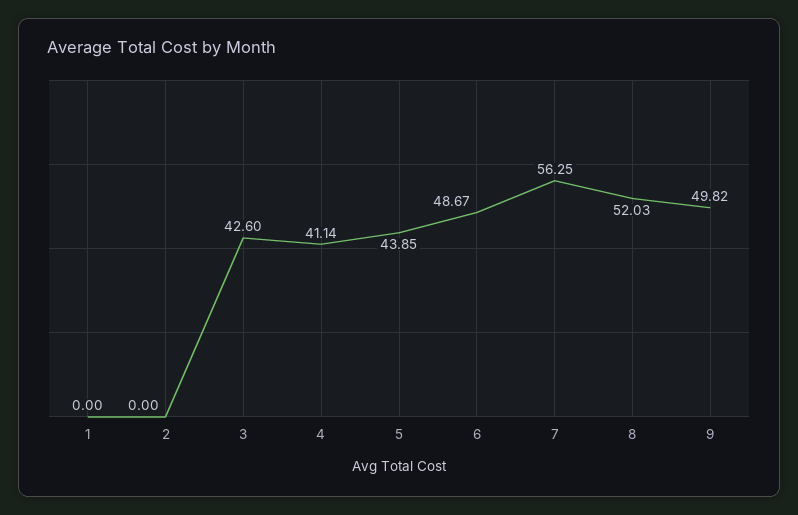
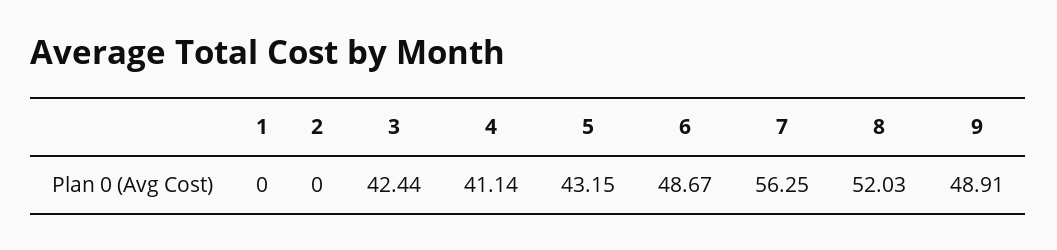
  {
    "1": 0,
    "2": 0,
-   "3": 42.6,
+   "3": 42.44,
    "4": 41.14,
-   "5": 43.85,
+   "5": 43.15,
    "6": 48.67,
    "7": 56.25,
    "8": 52.03,
-   "9": 49.82
+   "9": 48.91
  }

